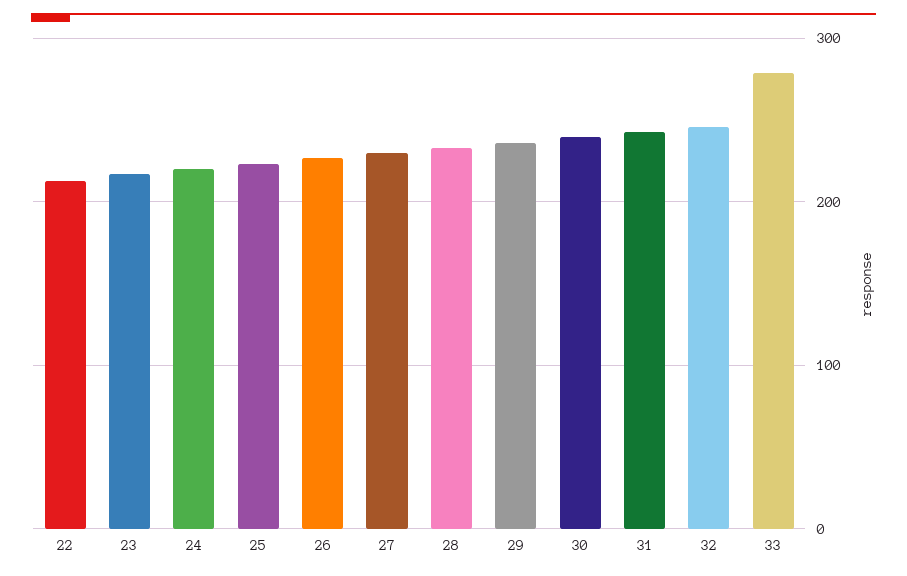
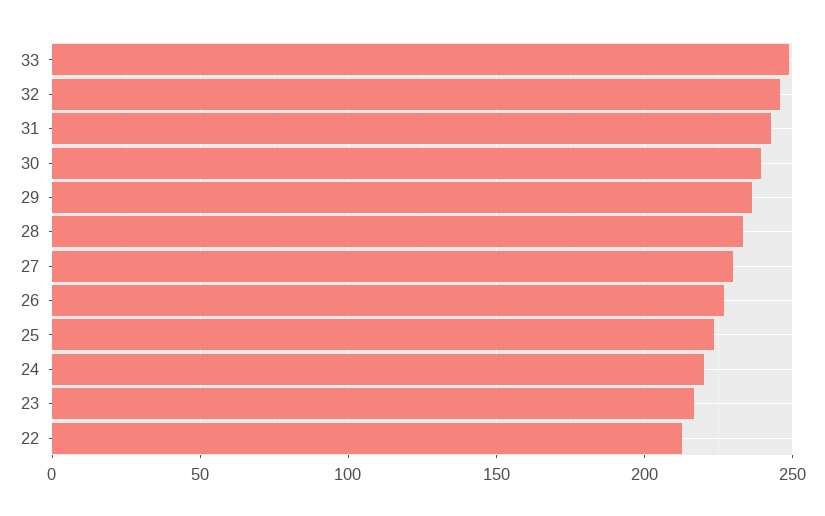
  {
    "22": 215,
    "23": 215,
    "24": 220,
    "25": 225,
    "26": 225,
    "27": 230,
    "28": 235,
    "29": 235,
    "30": 240,
    "31": 245,
    "32": 245,
-   "33": 280
+   "33": 250
  }

